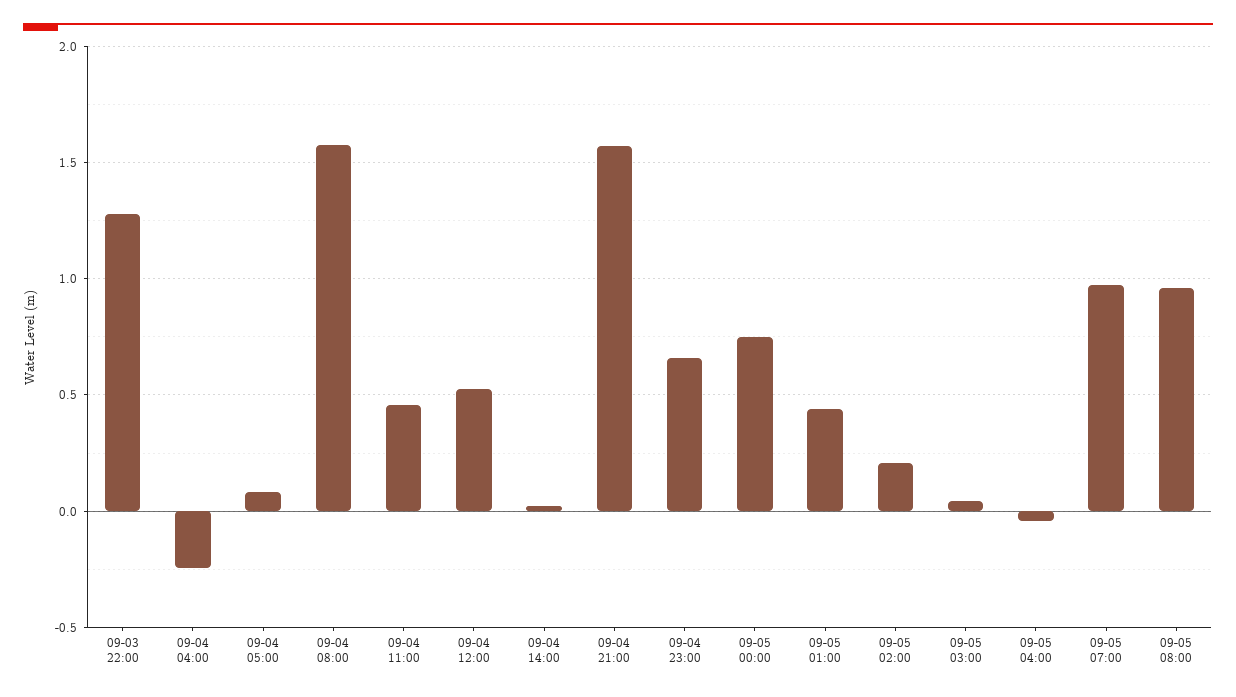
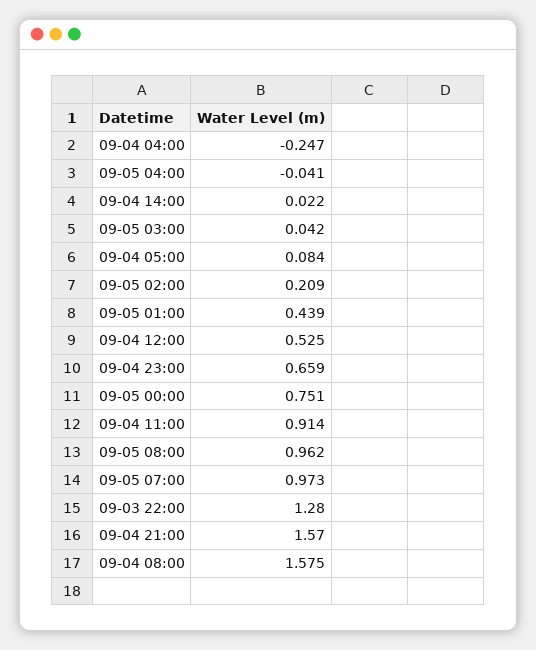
  {
    "09-03 22:00": 1.28,
    "09-04 04:00": -0.247,
    "09-04 05:00": 0.084,
    "09-04 08:00": 1.575,
-   "09-04 11:00": 0.45,
+   "09-04 11:00": 0.914,
    "09-04 12:00": 0.525,
    "09-04 14:00": 0.022,
    "09-04 21:00": 1.57,
    "09-04 23:00": 0.659,
    "09-05 00:00": 0.751,
    "09-05 01:00": 0.439,
    "09-05 02:00": 0.209,
    "09-05 03:00": 0.042,
    "09-05 04:00": -0.041,
    "09-05 07:00": 0.973,
    "09-05 08:00": 0.962
  }

